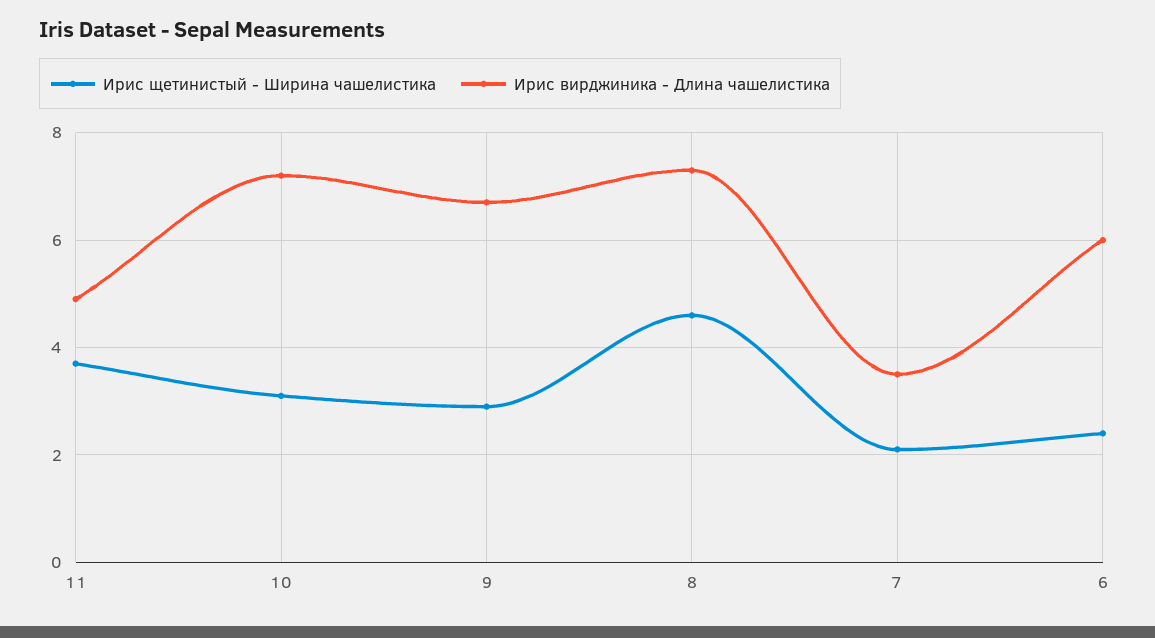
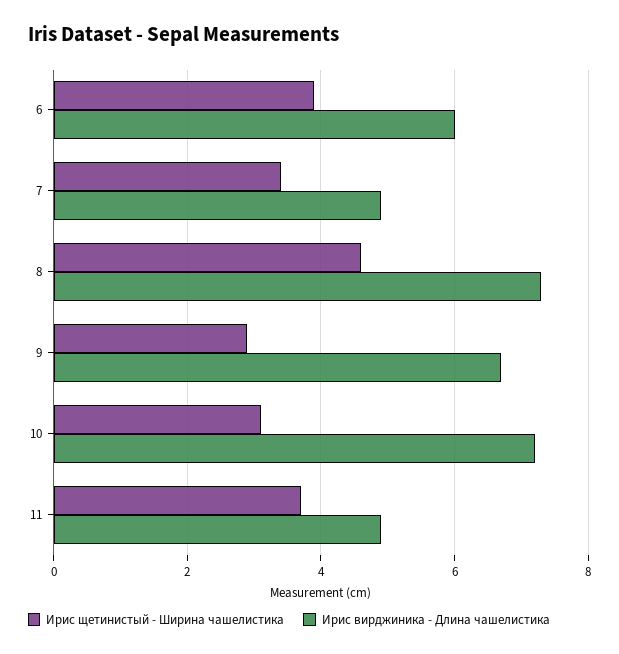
  {
    "Ирис щетинистый - Ширина чашелистика": {
      "11": 3.5,
      "10": 3,
      "9": 3,
      "8": 4.5,
-     "7": 2,
+     "7": 3.5,
-     "6": 2.5
+     "6": 4
    },
    "Ирис вирджиника - Длина чашелистика": {
      "11": 5,
      "10": 7,
      "9": 6.5,
      "8": 7.5,
-     "7": 3.5,
+     "7": 5,
      "6": 6
    }
  }

